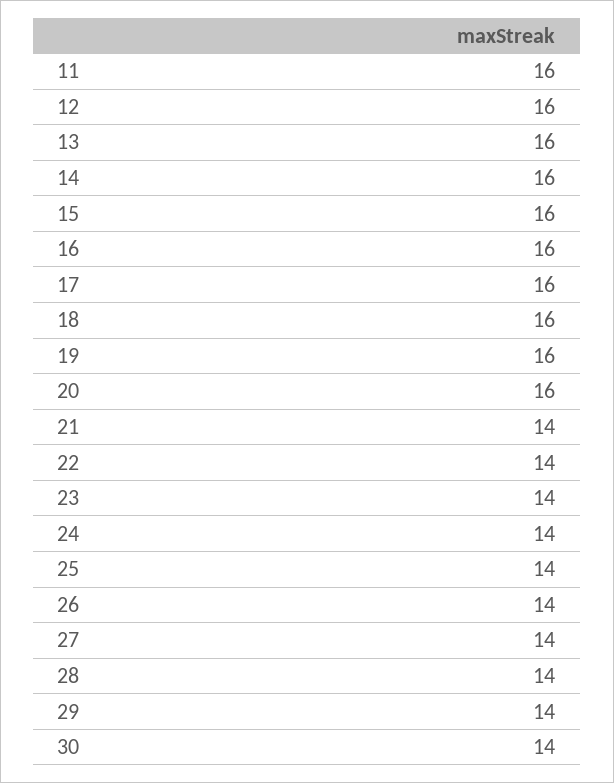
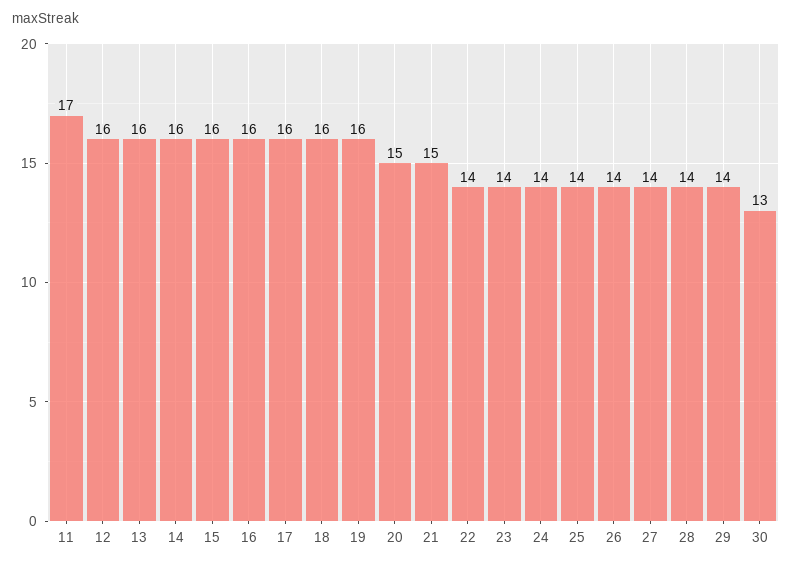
  {
-   "11": 16,
+   "11": 17,
    "12": 16,
    "13": 16,
    "14": 16,
    "15": 16,
    "16": 16,
    "17": 16,
    "18": 16,
    "19": 16,
-   "20": 16,
+   "20": 15,
-   "21": 14,
+   "21": 15,
    "22": 14,
    "23": 14,
    "24": 14,
    "25": 14,
    "26": 14,
    "27": 14,
    "28": 14,
    "29": 14,
-   "30": 14
+   "30": 13
  }

